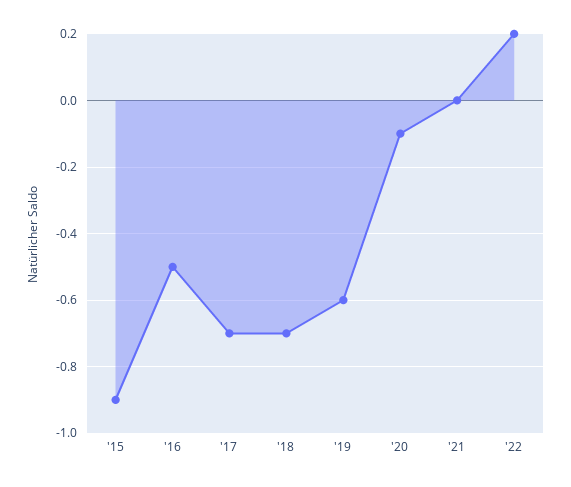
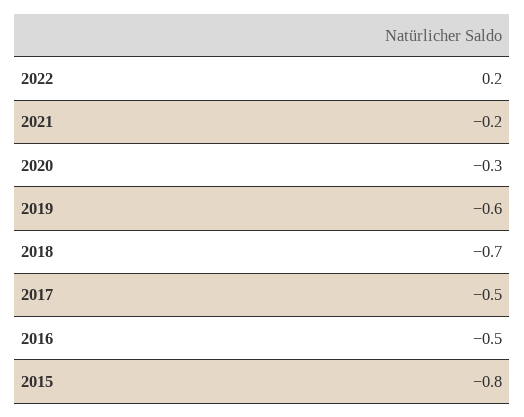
  {
-   "'15": -0.9,
+   "'15": -0.8,
    "'16": -0.5,
-   "'17": -0.7,
+   "'17": -0.5,
    "'18": -0.7,
    "'19": -0.6,
-   "'20": -0.1,
+   "'20": -0.3,
-   "'21": 0,
+   "'21": -0.2,
    "'22": 0.2
  }

